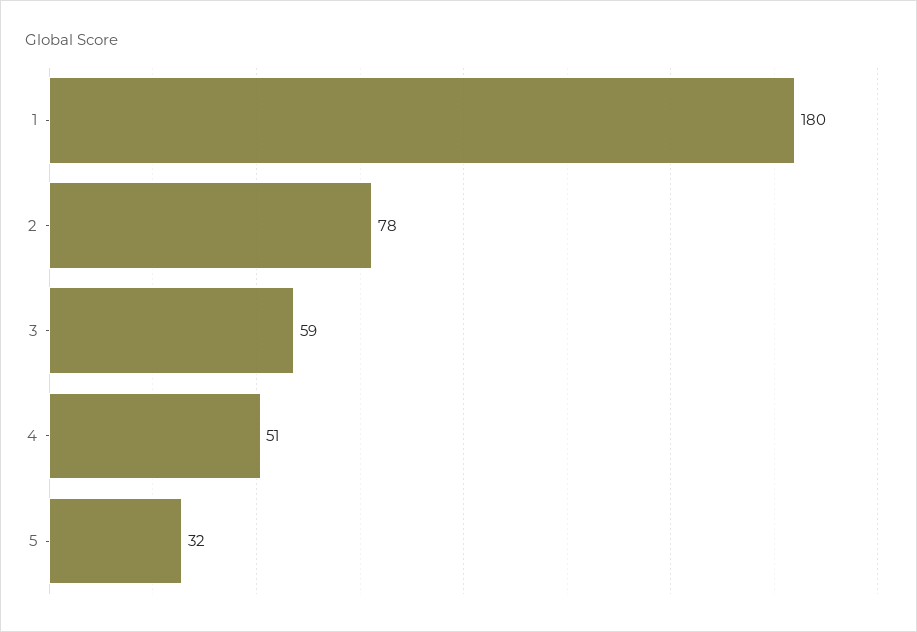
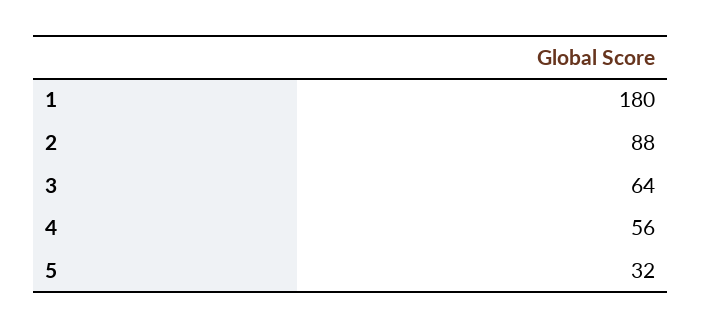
  {
    "1": 180,
-   "2": 78,
+   "2": 88,
-   "3": 59,
+   "3": 64,
-   "4": 51,
+   "4": 56,
    "5": 32
  }

